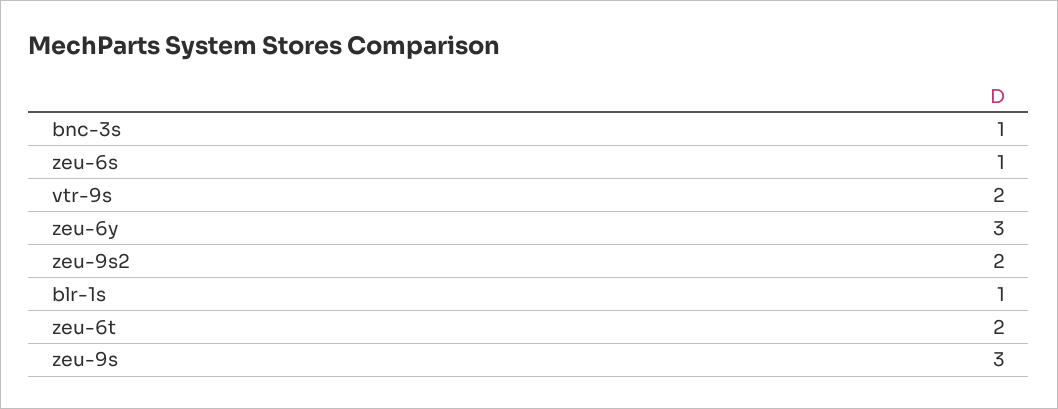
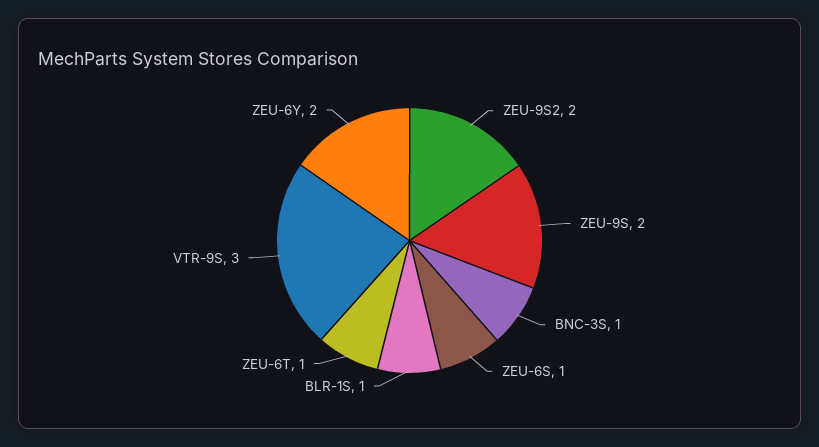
  {
    "bnc-3s": 1,
    "zeu-6s": 1,
-   "vtr-9s": 2,
+   "vtr-9s": 3,
-   "zeu-6y": 3,
+   "zeu-6y": 2,
    "zeu-9s2": 2,
    "blr-1s": 1,
-   "zeu-6t": 2,
+   "zeu-6t": 1,
-   "zeu-9s": 3
+   "zeu-9s": 2
  }

